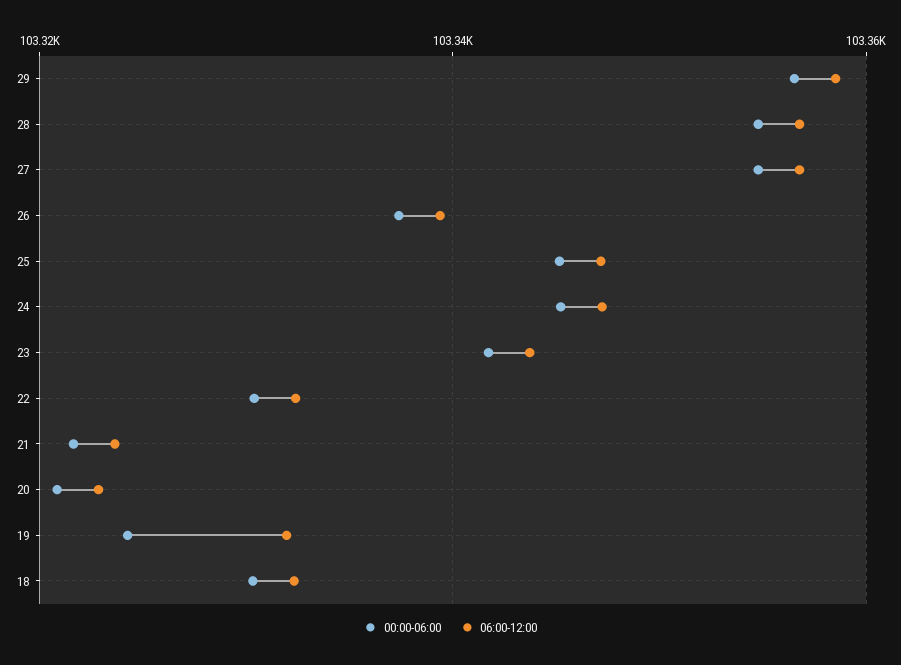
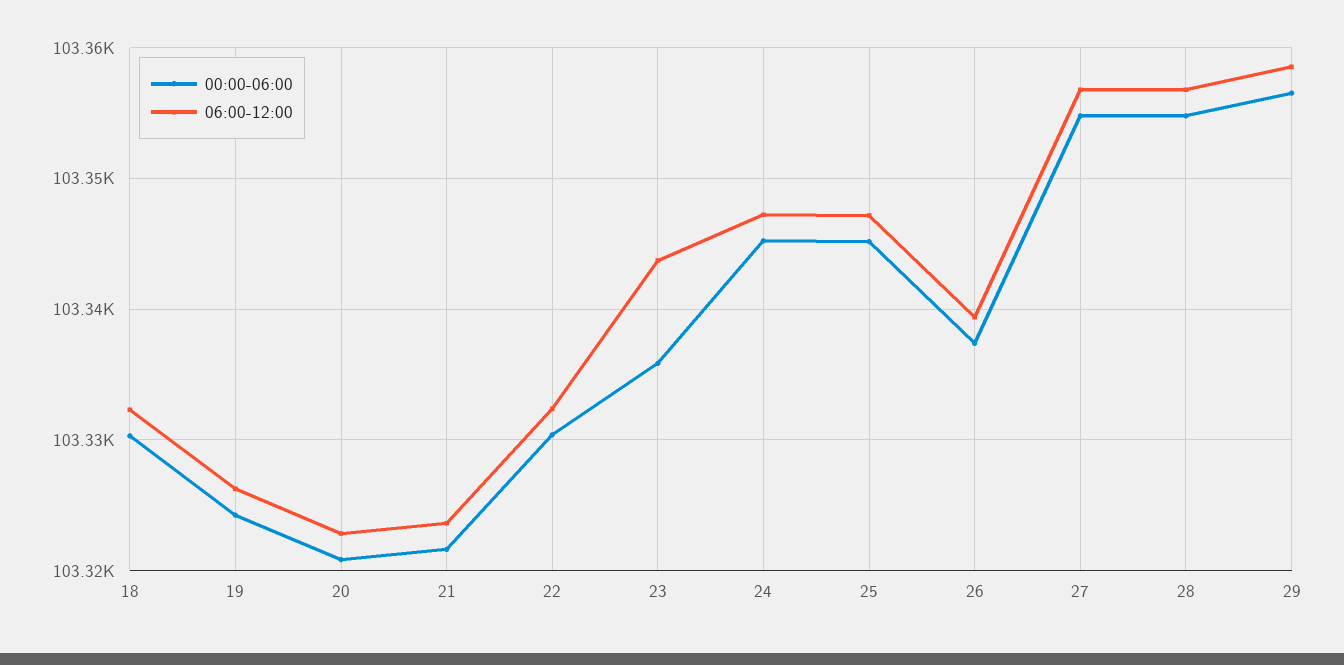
  {
    "00:00-06:00": {
      "29": 103357,
      "28": 103355,
      "27": 103355,
      "26": 103337,
      "25": 103345,
      "24": 103345,
-     "23": 103342,
+     "23": 103336,
      "22": 103330,
      "21": 103322,
      "20": 103321,
      "19": 103324,
      "18": 103330
    },
    "06:00-12:00": {
      "29": 103359,
      "28": 103357,
      "27": 103357,
      "26": 103339,
      "25": 103347,
      "24": 103347,
      "23": 103344,
      "22": 103332,
      "21": 103324,
      "20": 103323,
-     "19": 103332,
+     "19": 103326,
      "18": 103332
    }
  }

